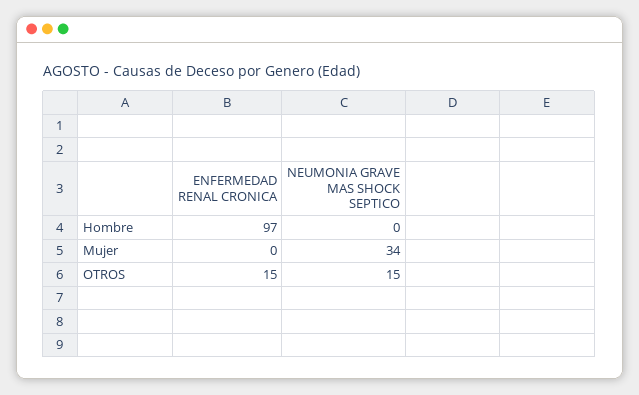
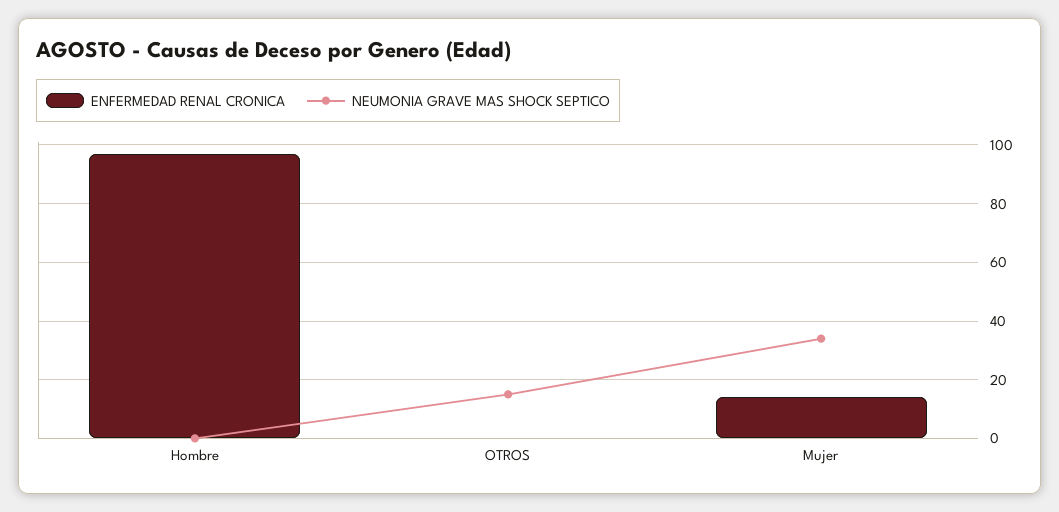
  {
    "ENFERMEDAD RENAL CRONICA": {
      "Hombre": 97,
-     "Mujer": 0,
+     "Mujer": 15,
-     "OTROS": 15
+     "OTROS": 0
    },
    "NEUMONIA GRAVE MAS SHOCK SEPTICO": {
      "Hombre": 0,
      "Mujer": 34,
      "OTROS": 15
    }
  }

